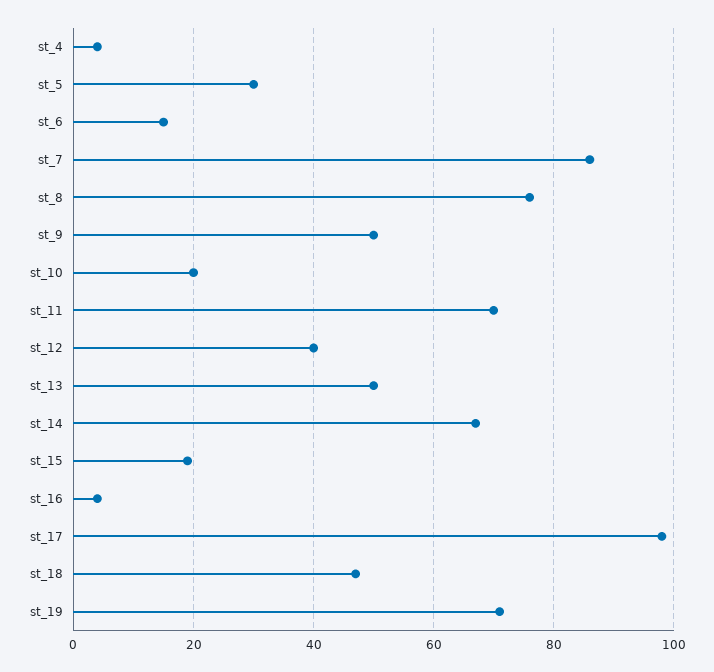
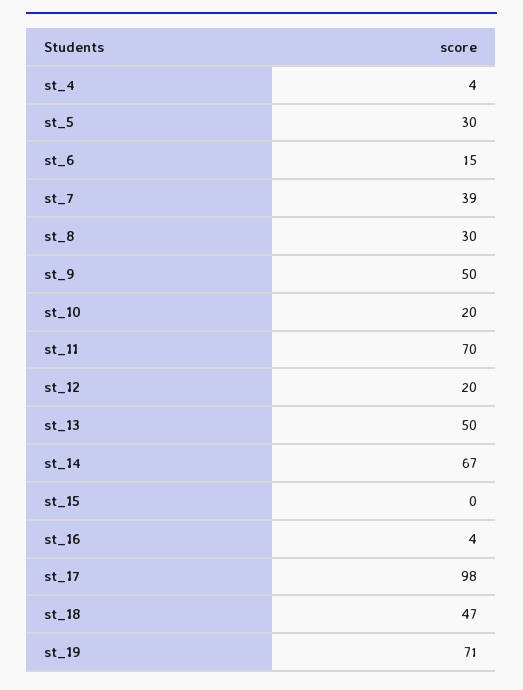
  {
    "st_4": 4,
    "st_5": 30,
    "st_6": 15,
-   "st_7": 85,
+   "st_7": 39,
-   "st_8": 75,
+   "st_8": 30,
    "st_9": 50,
    "st_10": 20,
    "st_11": 70,
-   "st_12": 40,
+   "st_12": 20,
    "st_13": 50,
    "st_14": 67,
-   "st_15": 20,
+   "st_15": 0,
    "st_16": 4,
    "st_17": 98,
    "st_18": 47,
    "st_19": 71
  }

